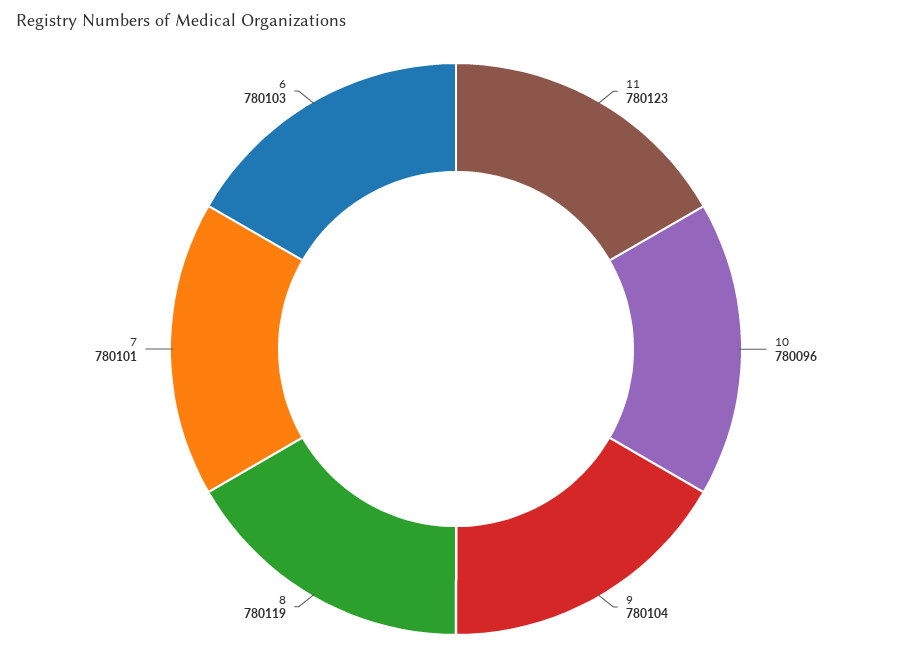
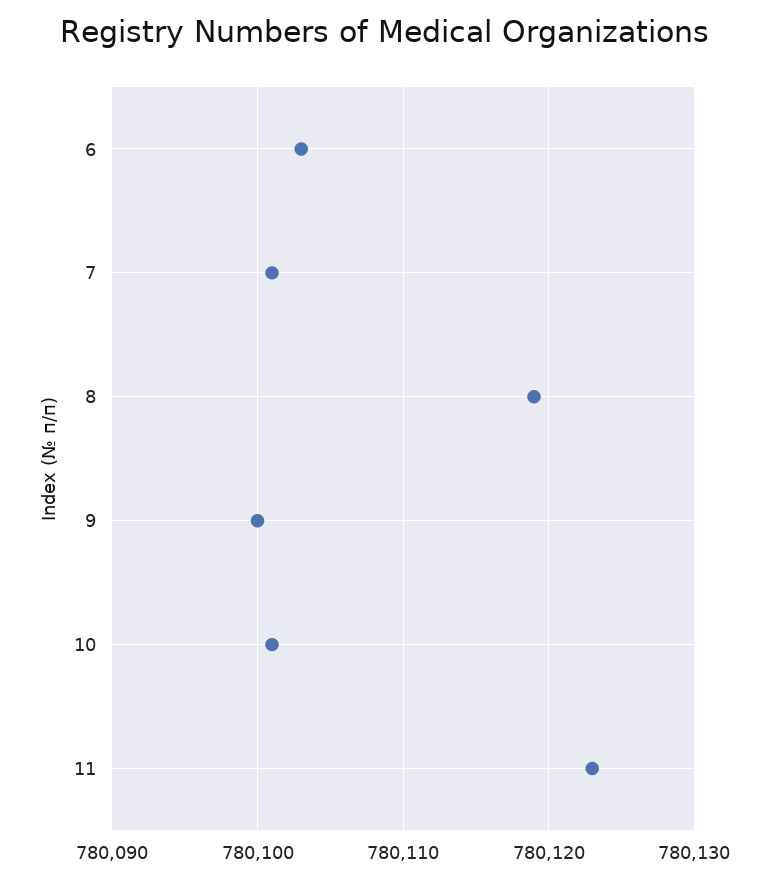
  {
    "11": 780123,
-   "10": 780096,
+   "10": 780101,
-   "9": 780104,
+   "9": 780100,
    "8": 780119,
    "7": 780101,
    "6": 780103
  }

